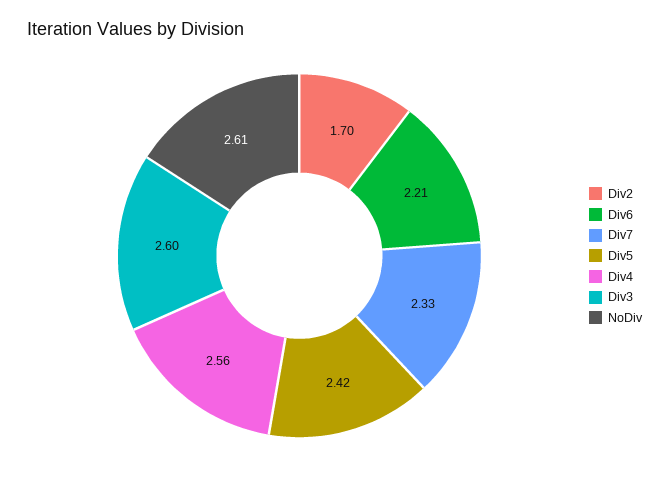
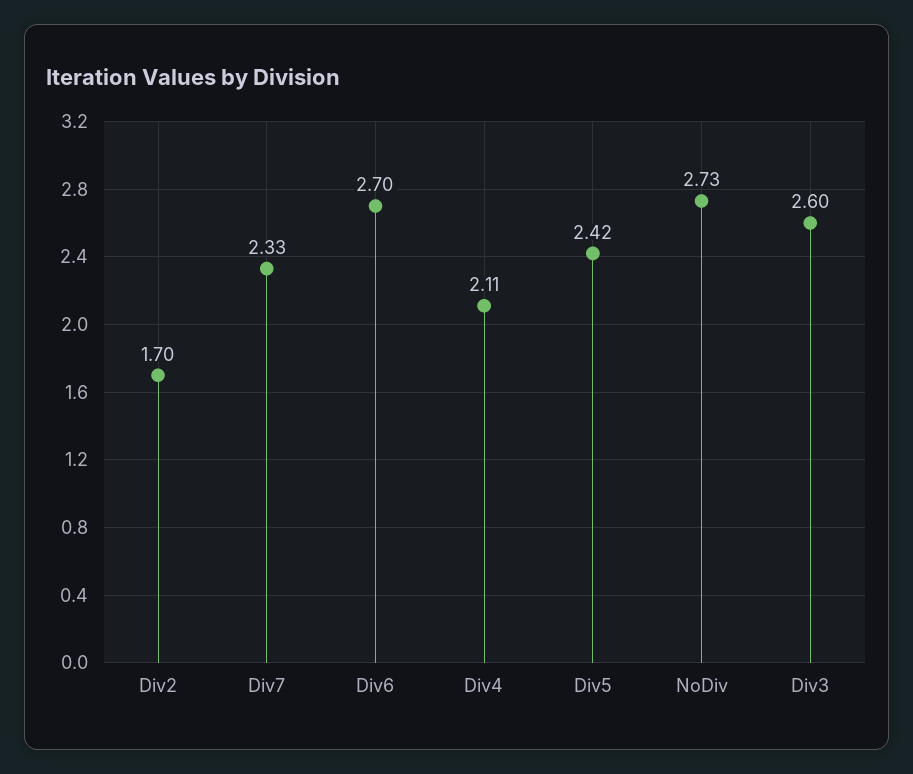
  {
    "Div2": 1.7,
-   "Div6": 2.21,
+   "Div6": 2.7,
    "Div7": 2.33,
    "Div5": 2.42,
-   "Div4": 2.56,
+   "Div4": 2.11,
    "Div3": 2.6,
-   "NoDiv": 2.61
+   "NoDiv": 2.73
  }

